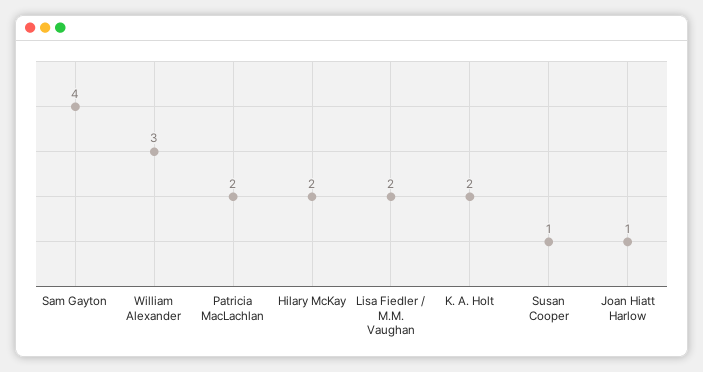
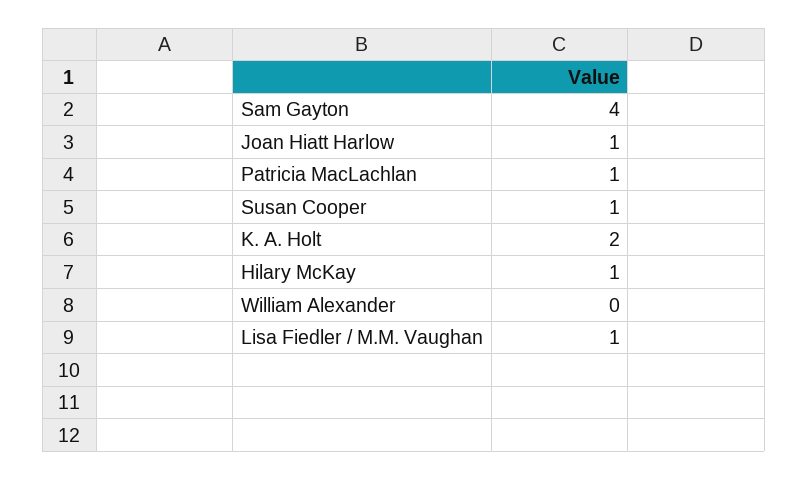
  {
    "Sam Gayton": 4,
-   "William Alexander": 3,
+   "William Alexander": 0,
-   "Patricia MacLachlan": 2,
+   "Patricia MacLachlan": 1,
-   "Hilary McKay": 2,
+   "Hilary McKay": 1,
-   "Lisa Fiedler / M.M. Vaughan": 2,
+   "Lisa Fiedler / M.M. Vaughan": 1,
    "K. A. Holt": 2,
    "Susan Cooper": 1,
    "Joan Hiatt Harlow": 1
  }

